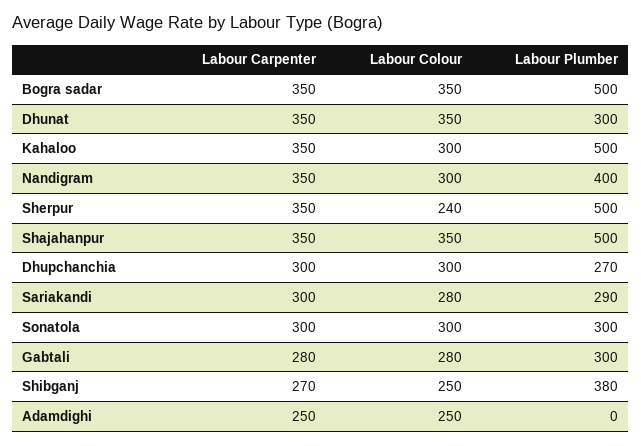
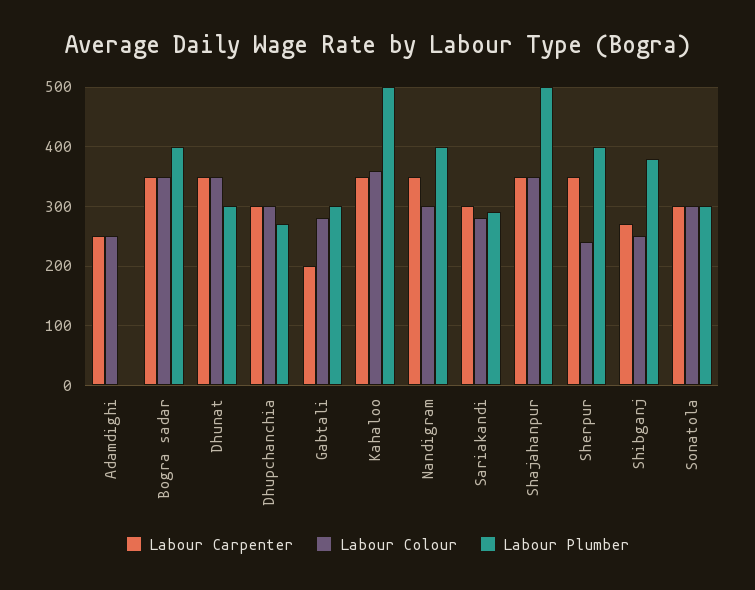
  {
    "Labour Carpenter": {
      "Bogra sadar": 350,
      "Dhunat": 350,
      "Kahaloo": 350,
      "Nandigram": 350,
      "Sherpur": 350,
      "Shajahanpur": 350,
      "Dhupchanchia": 300,
      "Sariakandi": 300,
      "Sonatola": 300,
-     "Gabtali": 280,
+     "Gabtali": 200,
      "Shibganj": 270,
      "Adamdighi": 250
    },
    "Labour Colour": {
      "Bogra sadar": 350,
      "Dhunat": 350,
-     "Kahaloo": 300,
+     "Kahaloo": 360,
      "Nandigram": 300,
      "Sherpur": 240,
      "Shajahanpur": 350,
      "Dhupchanchia": 300,
      "Sariakandi": 280,
      "Sonatola": 300,
      "Gabtali": 280,
      "Shibganj": 250,
      "Adamdighi": 250
    },
    "Labour Plumber": {
-     "Bogra sadar": 500,
+     "Bogra sadar": 400,
      "Dhunat": 300,
      "Kahaloo": 500,
      "Nandigram": 400,
-     "Sherpur": 500,
+     "Sherpur": 400,
      "Shajahanpur": 500,
      "Dhupchanchia": 270,
      "Sariakandi": 290,
      "Sonatola": 300,
      "Gabtali": 300,
      "Shibganj": 380,
      "Adamdighi": 0
    }
  }

